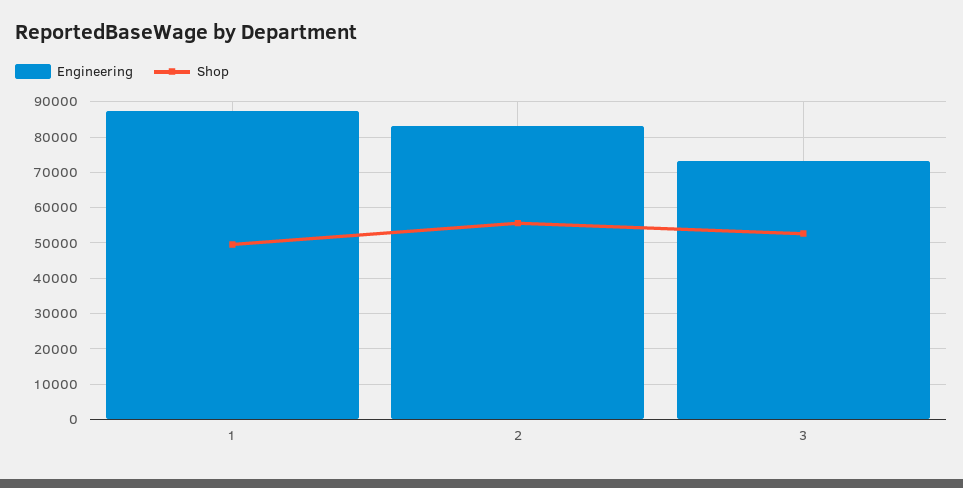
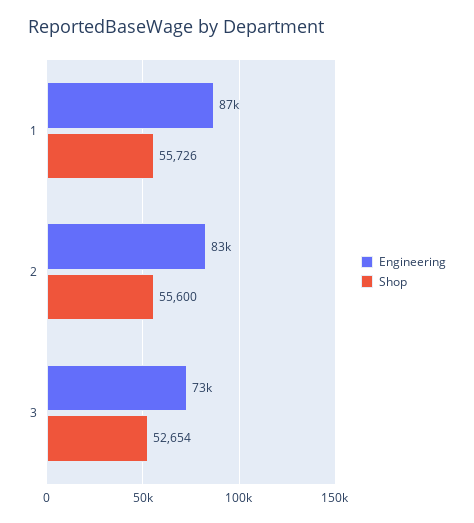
  {
    "Engineering": {
      "1": 87000,
      "2": 83000,
      "3": 73000
    },
    "Shop": {
-     "1": 50000,
+     "1": 55726,
      "2": 55600,
      "3": 52654
    }
  }

